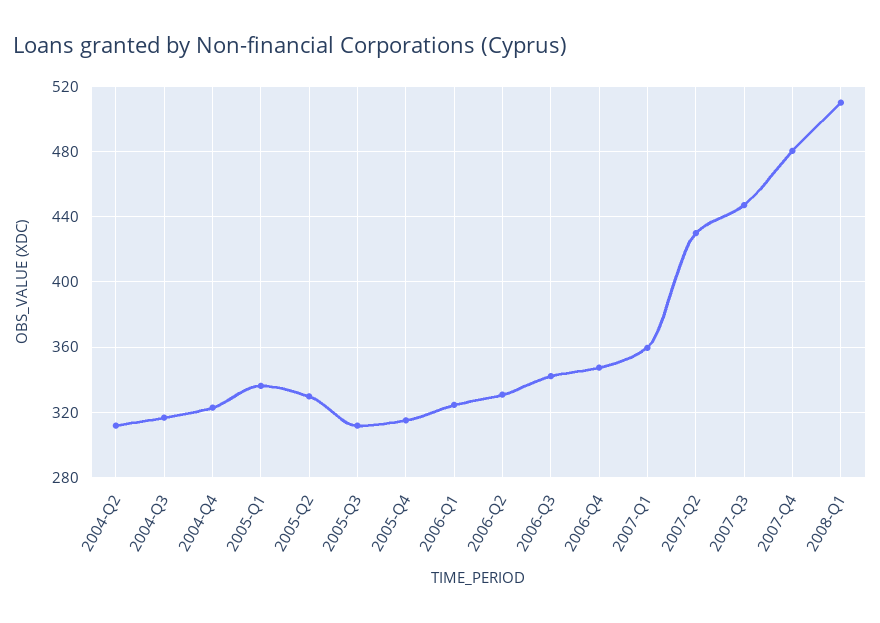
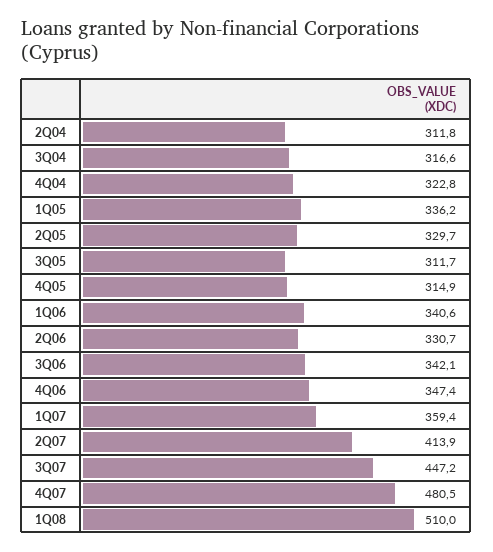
  {
    "2004-Q2": 311.8,
    "2004-Q3": 316.6,
    "2004-Q4": 322.8,
    "2005-Q1": 336.2,
    "2005-Q2": 329.7,
    "2005-Q3": 311.7,
    "2005-Q4": 314.9,
-   "2006-Q1": 325,
+   "2006-Q1": 340.6,
    "2006-Q2": 330.7,
    "2006-Q3": 342.1,
    "2006-Q4": 347.4,
    "2007-Q1": 359.4,
-   "2007-Q2": 430,
+   "2007-Q2": 413.9,
    "2007-Q3": 447.2,
    "2007-Q4": 480.5,
    "2008-Q1": 510
  }

